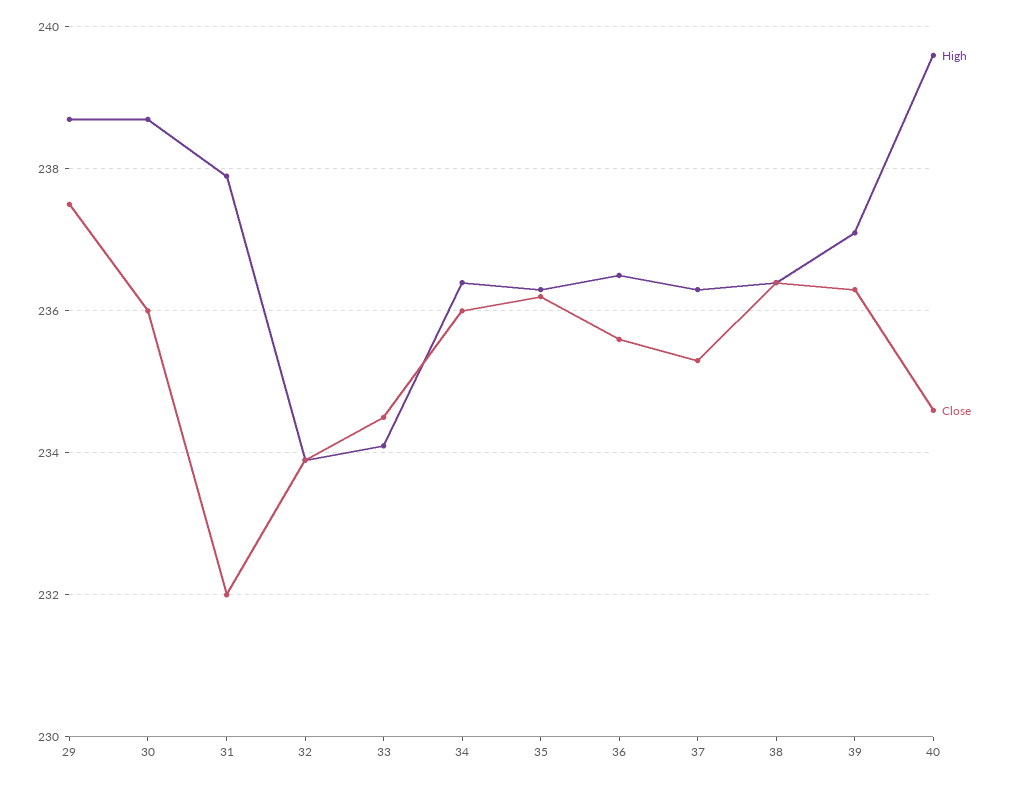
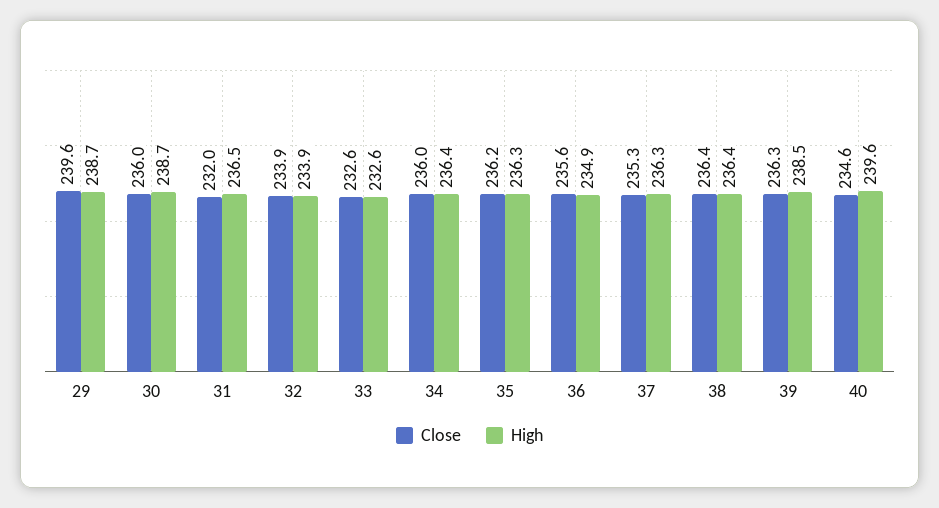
  {
    "High": {
      "29": 238.7,
      "30": 238.7,
-     "31": 238,
+     "31": 236.5,
      "32": 233.9,
-     "33": 234,
+     "33": 232.6,
      "34": 236.4,
      "35": 236.3,
-     "36": 236.5,
+     "36": 234.9,
      "37": 236.3,
      "38": 236.4,
-     "39": 237,
+     "39": 238.5,
      "40": 239.6
    },
    "Close": {
-     "29": 237.5,
+     "29": 239.6,
      "30": 236,
      "31": 232,
      "32": 233.9,
-     "33": 234.5,
+     "33": 232.6,
      "34": 236,
      "35": 236.2,
      "36": 235.6,
      "37": 235.3,
      "38": 236.4,
      "39": 236.3,
      "40": 234.6
    }
  }

